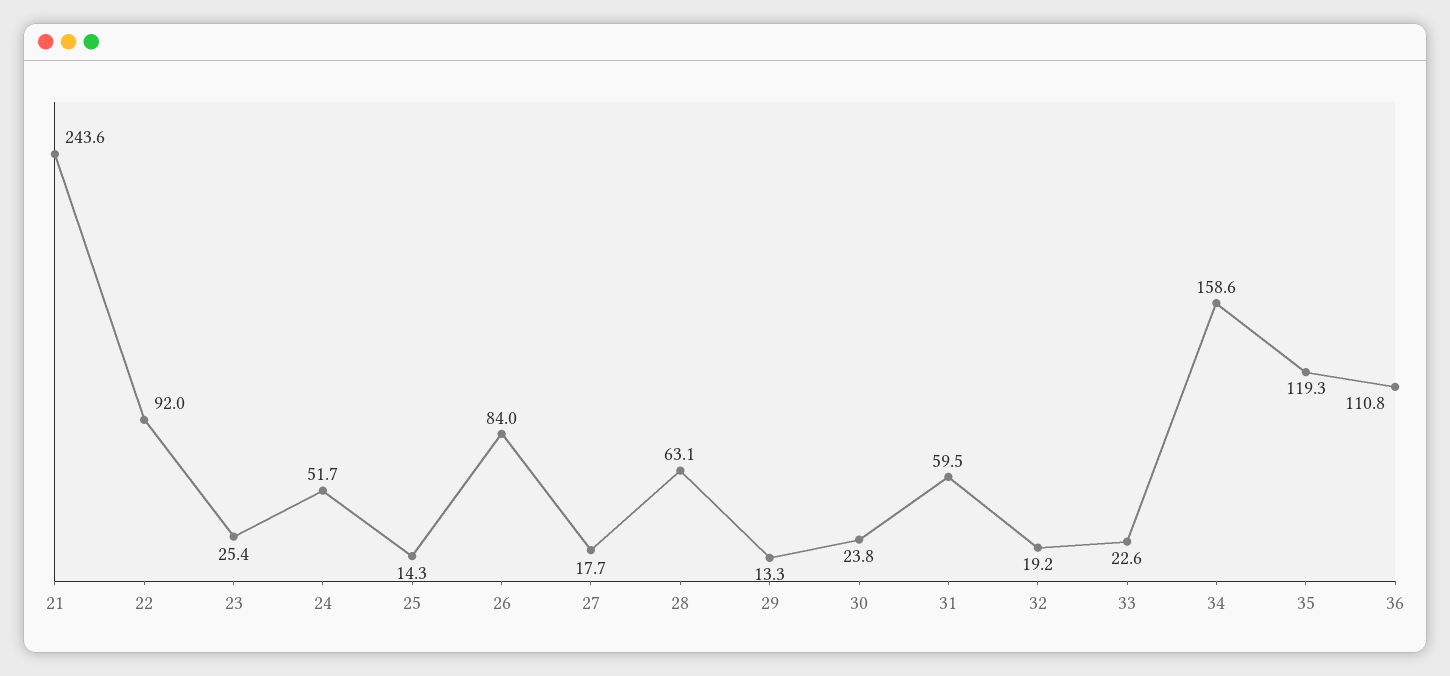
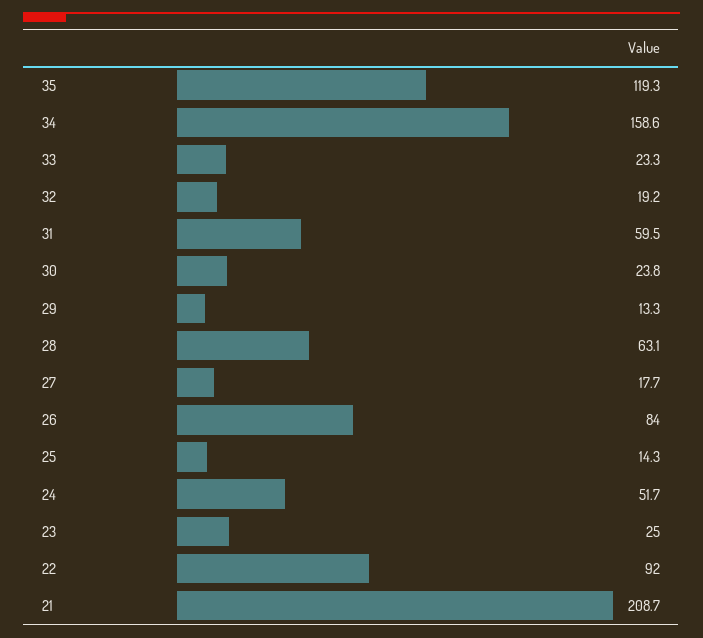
  {
-   "21": 243.6,
+   "21": 208.7,
    "22": 92,
-   "23": 25.4,
+   "23": 25,
    "24": 51.7,
    "25": 14.3,
    "26": 84,
    "27": 17.7,
    "28": 63.1,
    "29": 13.3,
    "30": 23.8,
    "31": 59.5,
    "32": 19.2,
-   "33": 22.6,
+   "33": 23.3,
    "34": 158.6,
-   "35": 119.3,
+   "35": 119.3
-   "36": 110.8
  }

